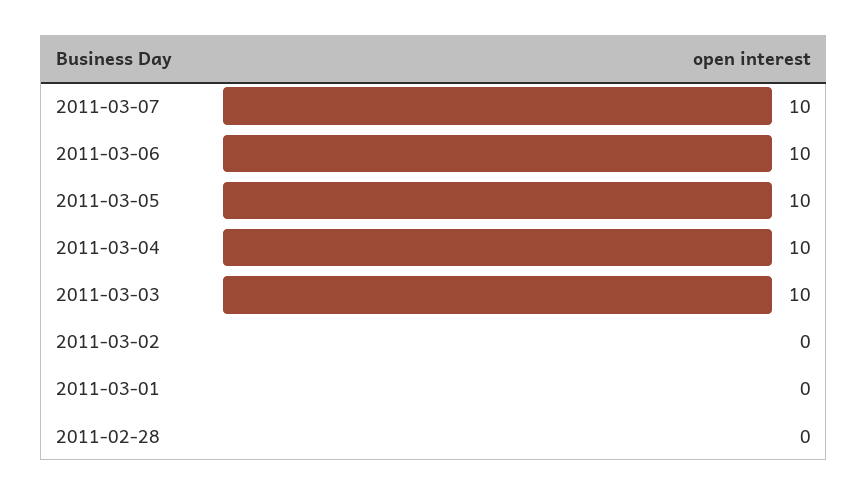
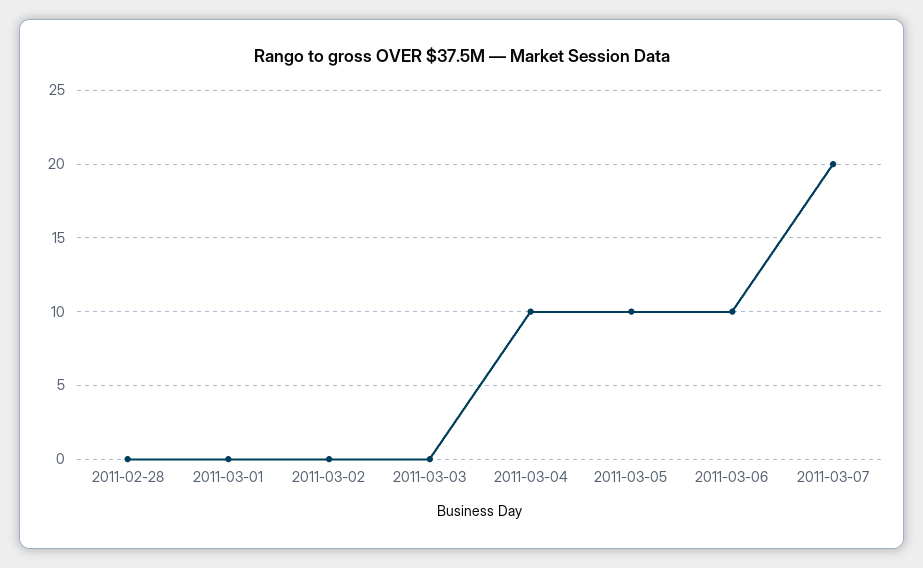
  {
-   "2011-03-07": 10,
+   "2011-03-07": 20,
    "2011-03-06": 10,
    "2011-03-05": 10,
    "2011-03-04": 10,
-   "2011-03-03": 10,
+   "2011-03-03": 0,
    "2011-03-02": 0,
    "2011-03-01": 0,
    "2011-02-28": 0
  }

